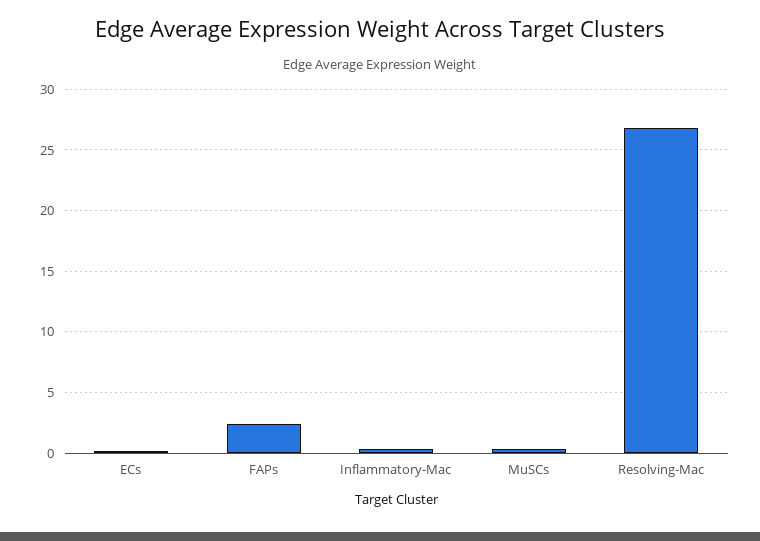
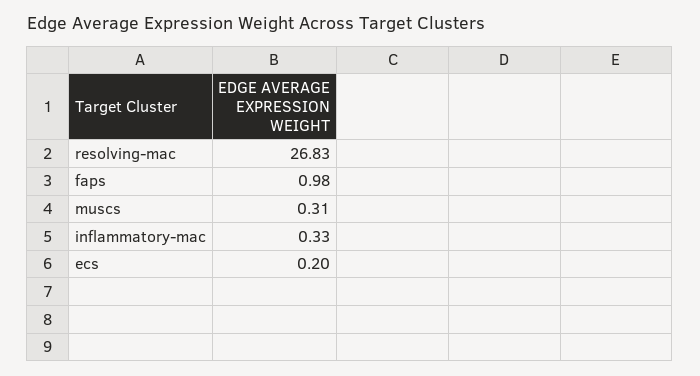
  {
    "ECs": 0.2,
-   "FAPs": 2.5,
+   "FAPs": 0.98,
    "Inflammatory-Mac": 0.33,
    "MuSCs": 0.31,
    "Resolving-Mac": 26.83
  }

